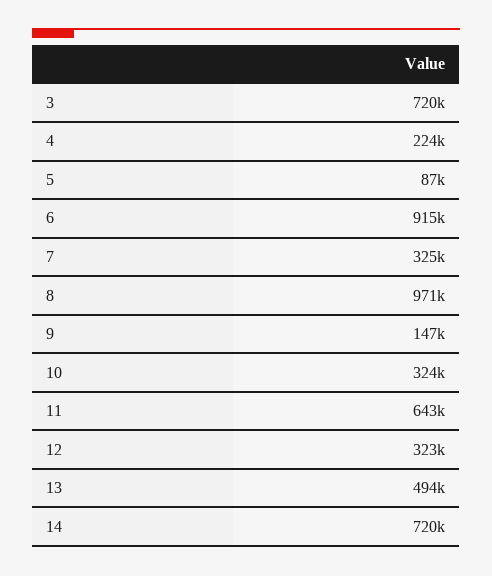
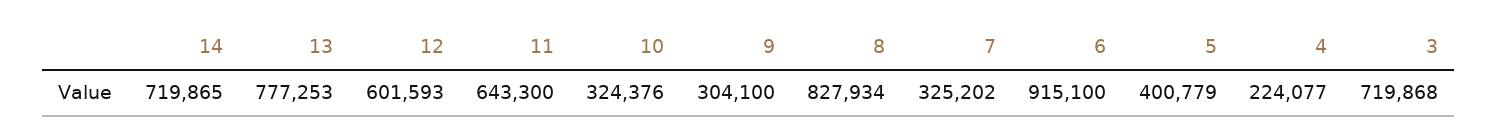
  {
    "3": 719868,
    "4": 224077,
-   "5": 87000,
+   "5": 400779,
    "6": 915100,
    "7": 325202,
-   "8": 971000,
+   "8": 827934,
-   "9": 147000,
+   "9": 304100,
    "10": 324376,
    "11": 643300,
-   "12": 323000,
+   "12": 601593,
-   "13": 494000,
+   "13": 777253,
    "14": 719865
  }

